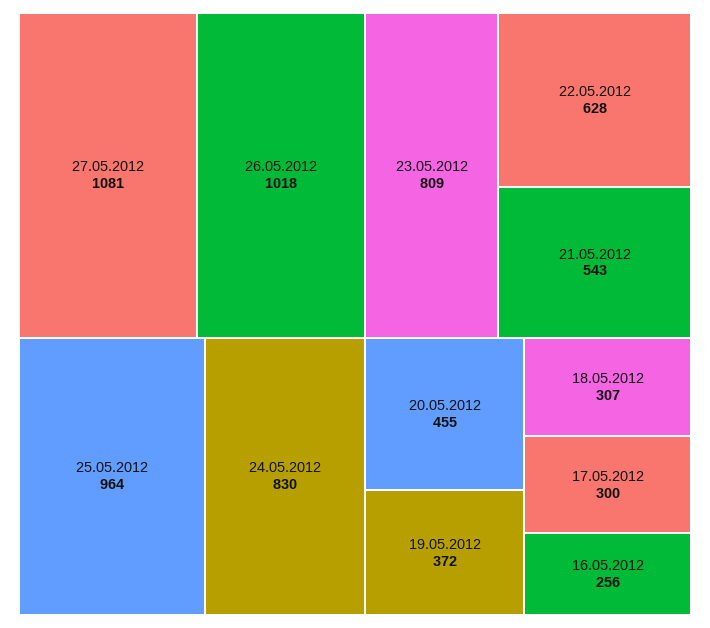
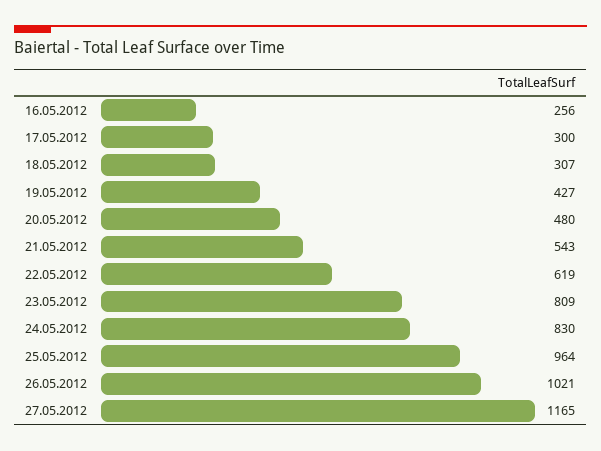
  {
-   "27.05.2012": 1081,
+   "27.05.2012": 1165,
-   "26.05.2012": 1018,
+   "26.05.2012": 1021,
    "25.05.2012": 964,
    "24.05.2012": 830,
    "23.05.2012": 809,
-   "22.05.2012": 628,
+   "22.05.2012": 619,
    "21.05.2012": 543,
-   "20.05.2012": 455,
+   "20.05.2012": 480,
-   "19.05.2012": 372,
+   "19.05.2012": 427,
    "18.05.2012": 307,
    "17.05.2012": 300,
    "16.05.2012": 256
  }

